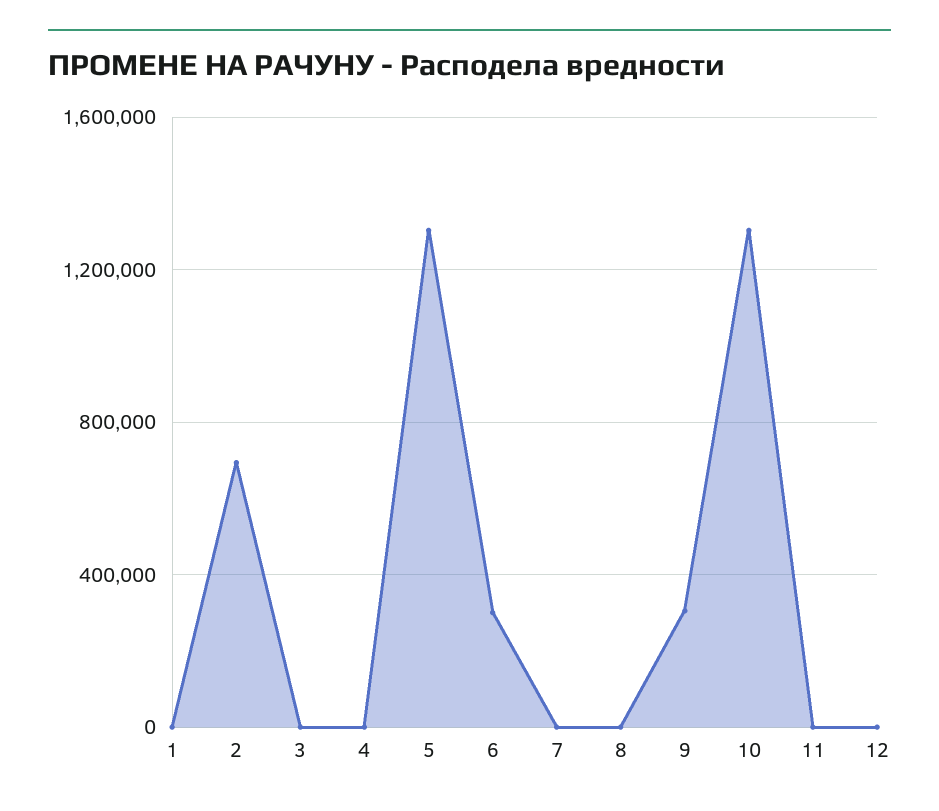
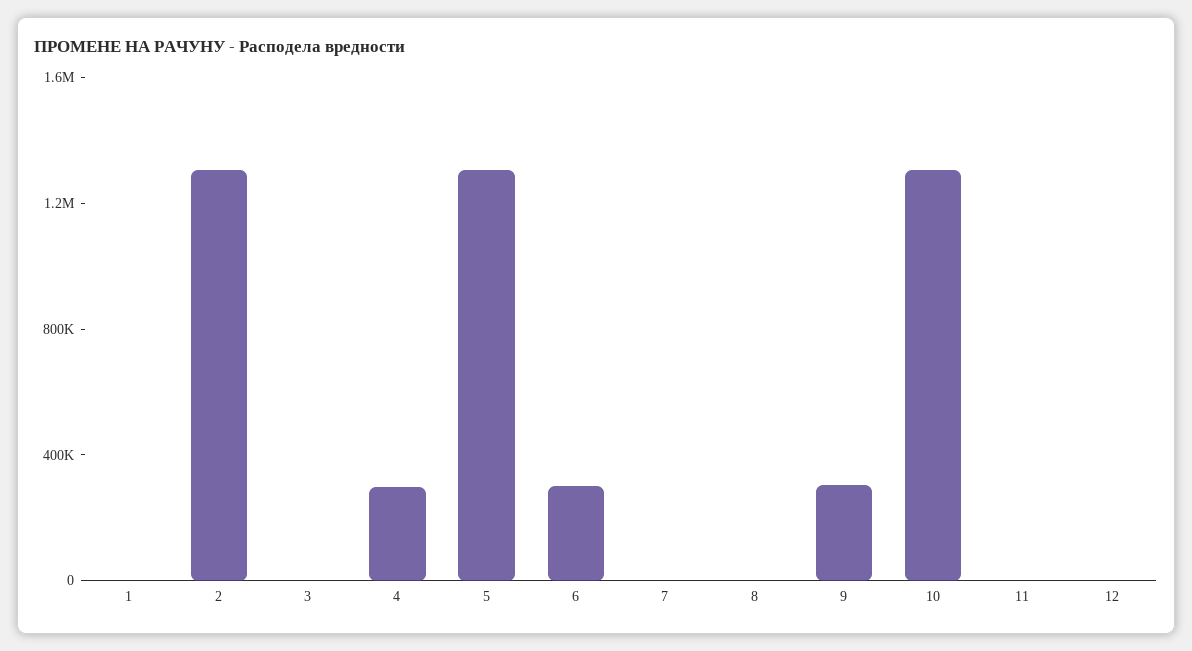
  {
    "1": 0,
-   "2": 700000,
+   "2": 1300000,
    "3": 0,
-   "4": 0,
+   "4": 300000,
    "5": 1300000,
    "6": 300000,
    "7": 0,
    "8": 0,
    "9": 300000,
    "10": 1300000,
    "11": 0,
    "12": 0
  }

